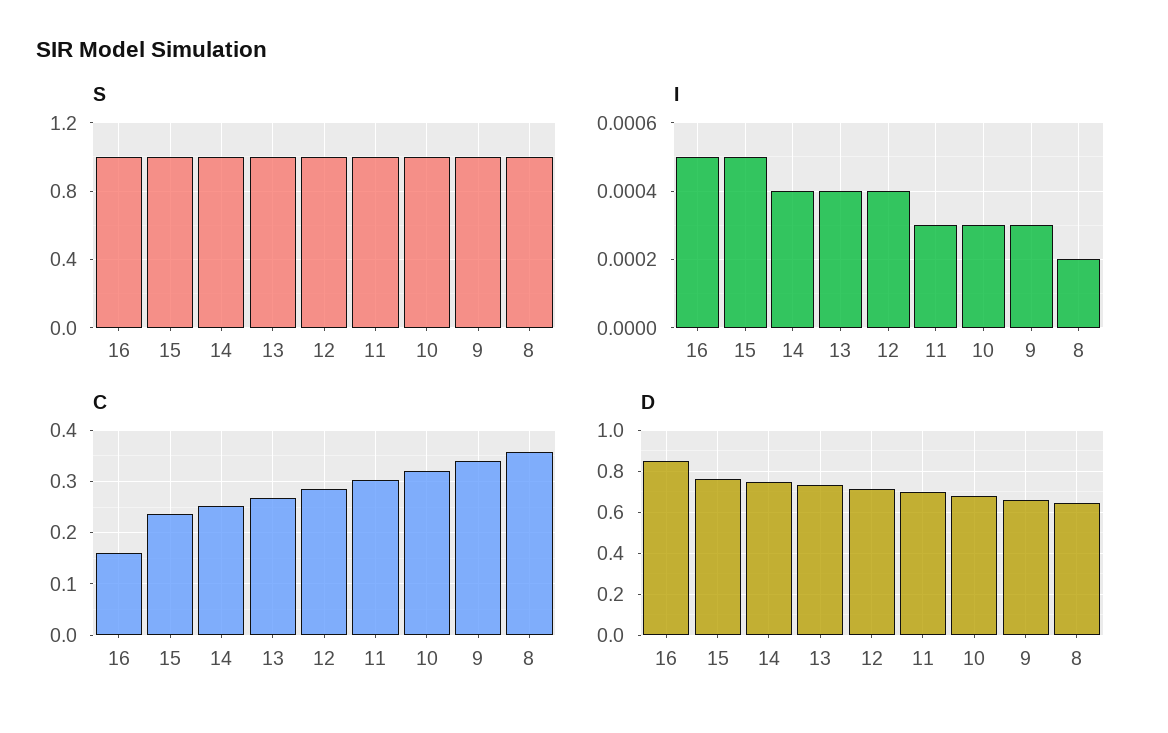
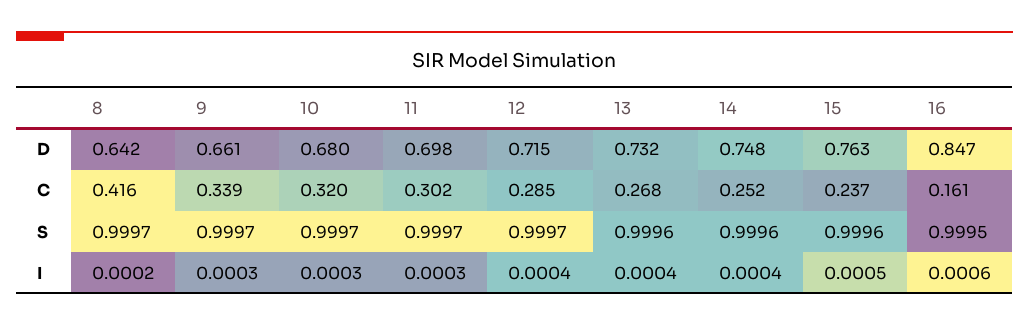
  {
    "S": {
      "16": 0.9995,
      "15": 0.9996,
      "14": 0.9996,
      "13": 0.9996,
      "12": 0.9997,
      "11": 0.9997,
      "10": 0.9997,
      "9": 0.9997,
      "8": 0.9997
    },
    "I": {
-     "16": 0.0005,
+     "16": 0.0006,
      "15": 0.0005,
      "14": 0.0004,
      "13": 0.0004,
      "12": 0.0004,
      "11": 0.0003,
      "10": 0.0003,
      "9": 0.0003,
      "8": 0.0002
    },
    "C": {
      "16": 0.161,
      "15": 0.237,
      "14": 0.252,
      "13": 0.268,
      "12": 0.285,
      "11": 0.302,
      "10": 0.32,
      "9": 0.339,
-     "8": 0.36
+     "8": 0.416
    },
    "D": {
      "16": 0.847,
      "15": 0.763,
      "14": 0.748,
      "13": 0.732,
      "12": 0.715,
      "11": 0.698,
      "10": 0.68,
      "9": 0.661,
      "8": 0.642
    }
  }

